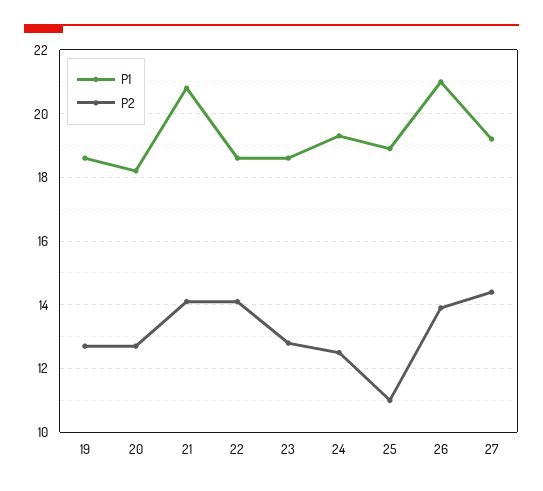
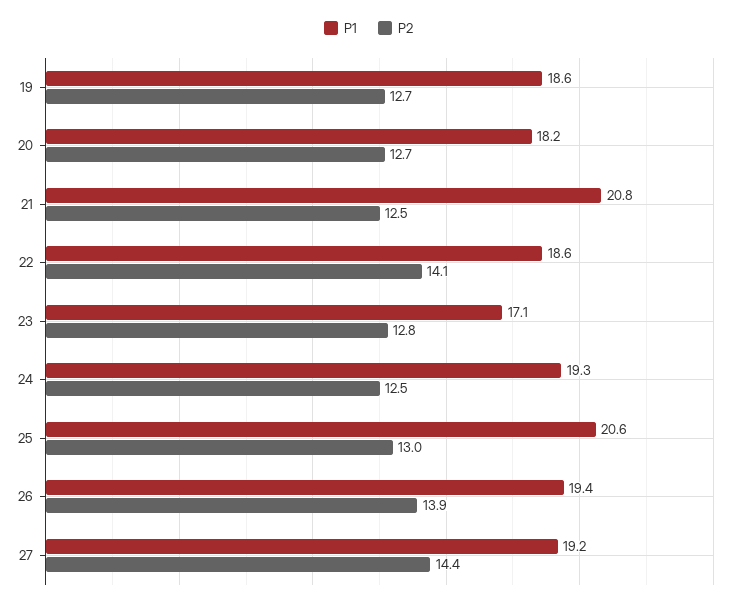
  {
    "P1": {
      "19": 18.6,
      "20": 18.2,
      "21": 20.8,
      "22": 18.6,
-     "23": 18.5,
+     "23": 17.1,
      "24": 19.3,
-     "25": 19,
+     "25": 20.6,
-     "26": 21,
+     "26": 19.4,
      "27": 19.2
    },
    "P2": {
      "19": 12.7,
      "20": 12.7,
-     "21": 14,
+     "21": 12.5,
      "22": 14.1,
      "23": 12.8,
      "24": 12.5,
-     "25": 11,
+     "25": 13,
      "26": 13.9,
      "27": 14.4
    }
  }

